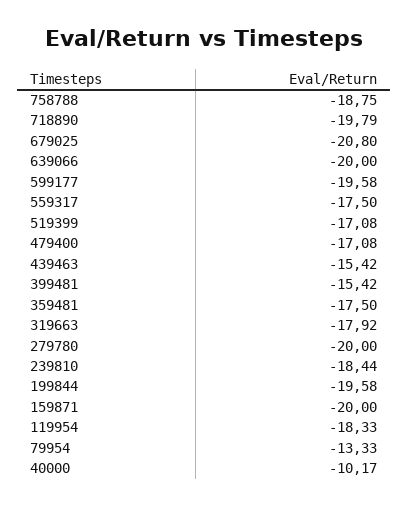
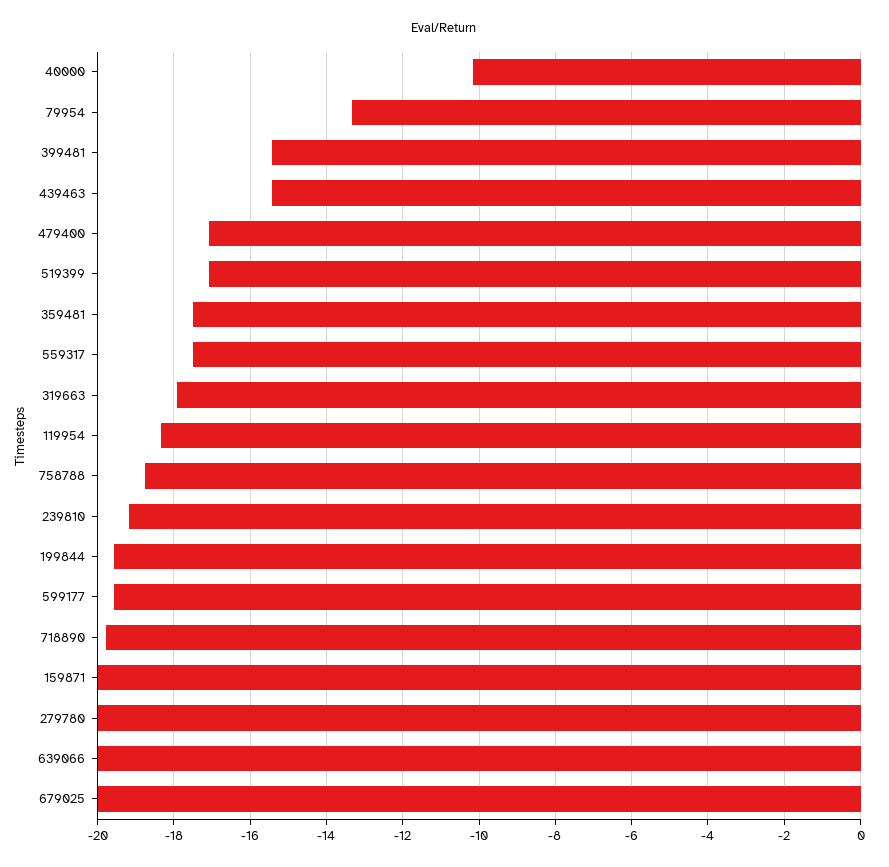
  {
    "758788": -18.75,
    "718890": -19.79,
-   "679025": -20.8,
+   "679025": -20,
    "639066": -20,
    "599177": -19.58,
    "559317": -17.5,
    "519399": -17.08,
    "479400": -17.08,
    "439463": -15.42,
    "399481": -15.42,
    "359481": -17.5,
    "319663": -17.92,
    "279780": -20,
-   "239810": -18.44,
+   "239810": -19.2,
    "199844": -19.58,
    "159871": -20,
    "119954": -18.33,
    "79954": -13.33,
    "40000": -10.17
  }

